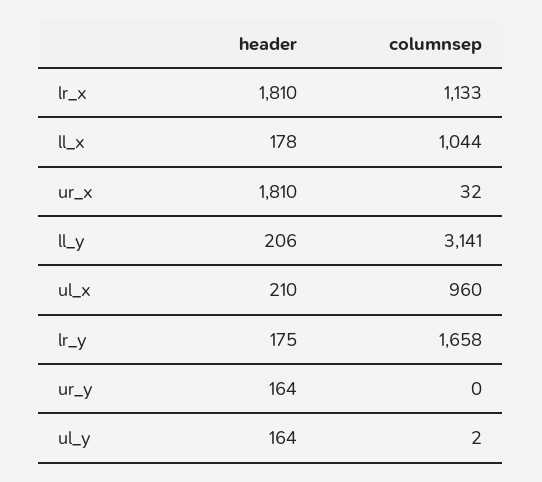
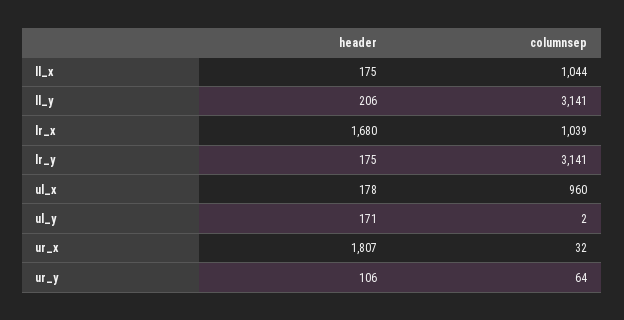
  {
    "header": {
-     "lr_x": 1810,
+     "lr_x": 1680,
-     "ll_x": 178,
+     "ll_x": 175,
-     "ur_x": 1810,
+     "ur_x": 1807,
      "ll_y": 206,
-     "ul_x": 210,
+     "ul_x": 178,
      "lr_y": 175,
-     "ur_y": 164,
+     "ur_y": 106,
-     "ul_y": 164
+     "ul_y": 171
    },
    "columnsep": {
-     "lr_x": 1133,
+     "lr_x": 1039,
      "ll_x": 1044,
      "ur_x": 32,
      "ll_y": 3141,
      "ul_x": 960,
-     "lr_y": 1658,
+     "lr_y": 3141,
-     "ur_y": 0,
+     "ur_y": 64,
      "ul_y": 2
    }
  }

